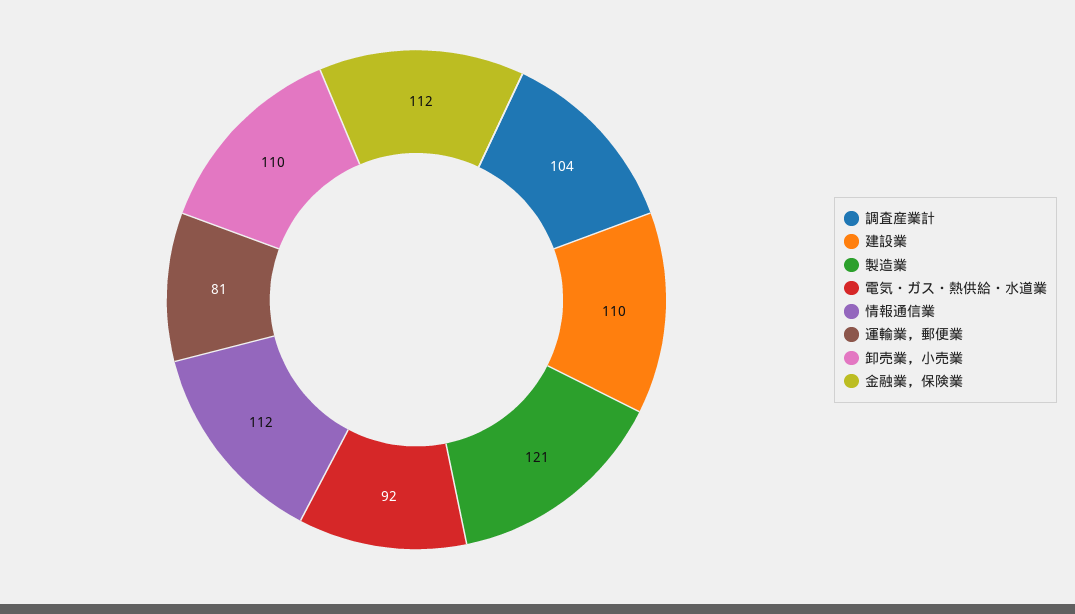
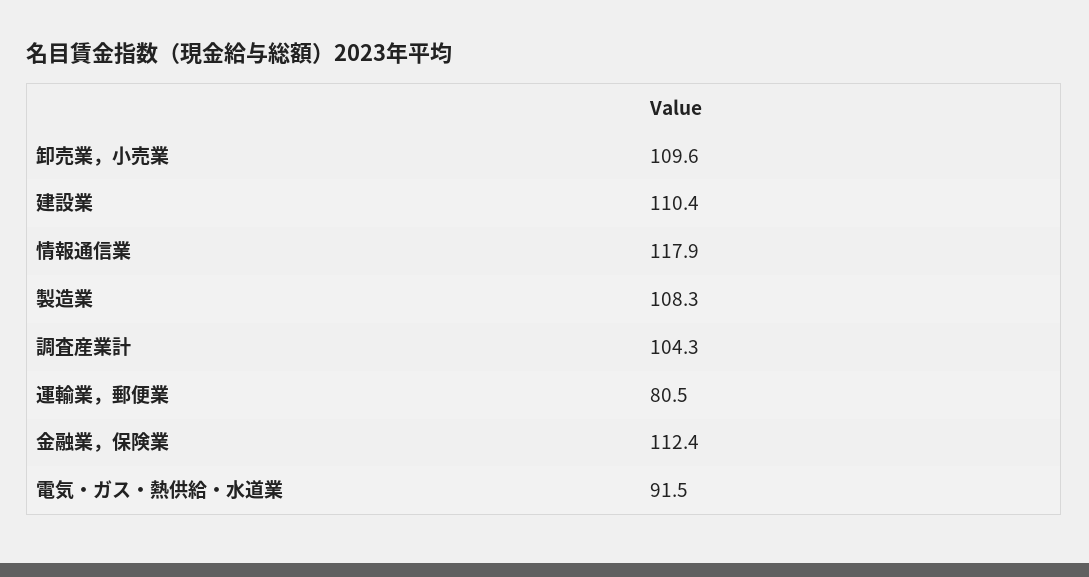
  {
    "調査産業計": 104.3,
    "建設業": 110.4,
-   "製造業": 121,
+   "製造業": 108.3,
    "電気・ガス・熱供給・水道業": 91.5,
-   "情報通信業": 112,
+   "情報通信業": 117.9,
    "運輸業，郵便業": 80.5,
    "卸売業，小売業": 109.6,
    "金融業，保険業": 112.4
  }

